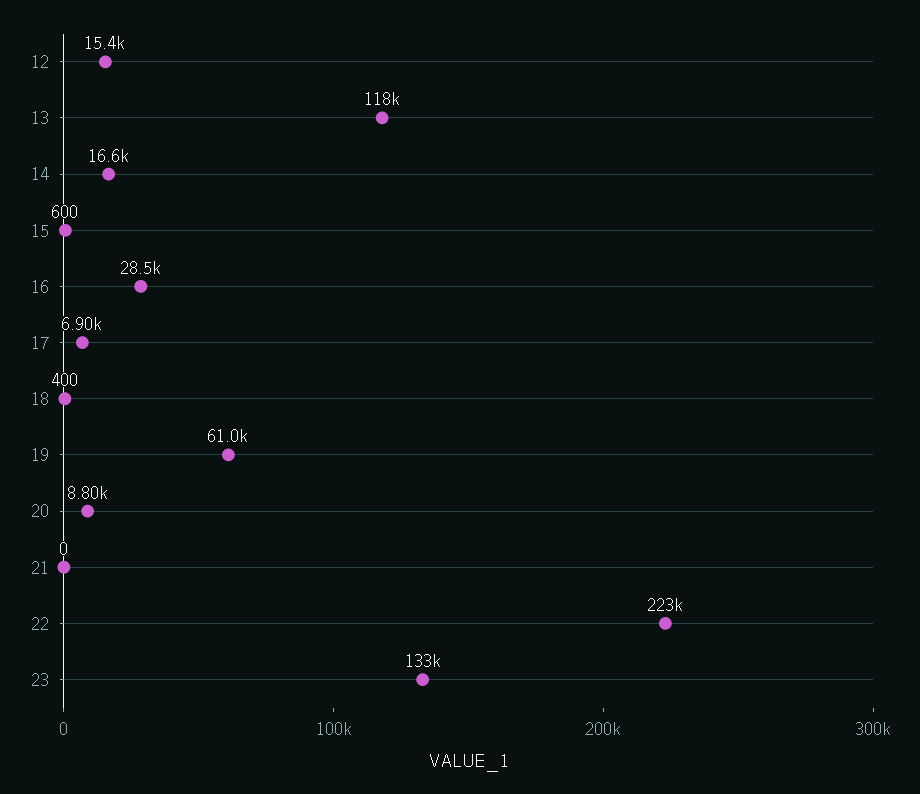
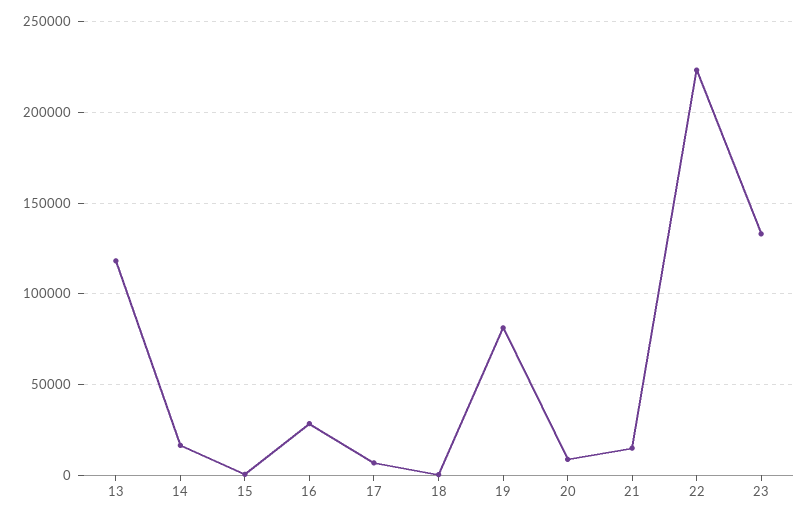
  {
-   "12": 15400,
    "13": 118000,
    "14": 16600,
    "15": 600,
    "16": 28500,
    "17": 6900,
    "18": 400,
-   "19": 61000,
+   "19": 80000,
    "20": 8800,
-   "21": 0,
+   "21": 15000,
    "22": 223000,
    "23": 133000
  }

